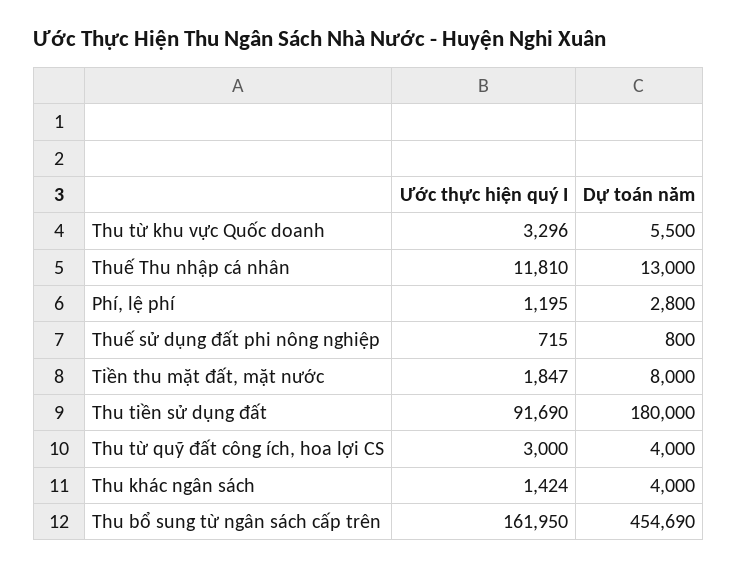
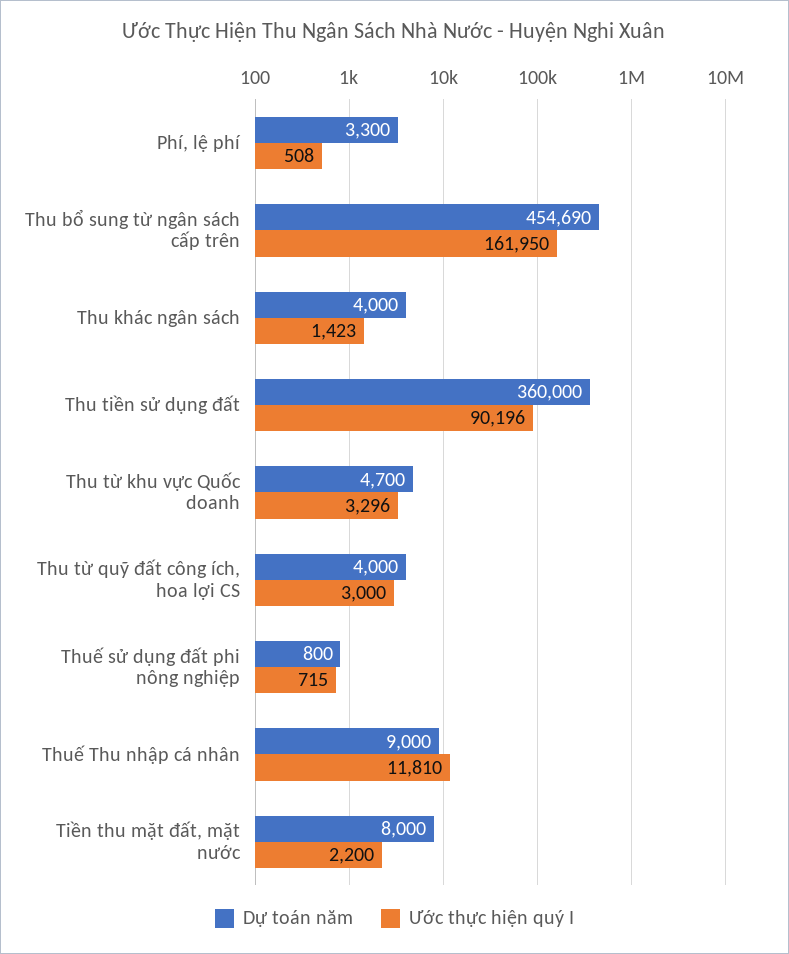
  {
    "Ước thực hiện quý I": {
      "Thu từ khu vực Quốc doanh": 3296,
      "Thuế Thu nhập cá nhân": 11810,
-     "Phí, lệ phí": 1195,
+     "Phí, lệ phí": 508,
      "Thuế sử dụng đất phi nông nghiệp": 715,
-     "Tiền thu mặt đất, mặt nước": 1847,
+     "Tiền thu mặt đất, mặt nước": 2200,
-     "Thu tiền sử dụng đất": 91690,
+     "Thu tiền sử dụng đất": 90196,
      "Thu từ quỹ đất công ích, hoa lợi CS": 3000,
-     "Thu khác ngân sách": 1424,
+     "Thu khác ngân sách": 1423,
      "Thu bổ sung từ ngân sách cấp trên": 161950
    },
    "Dự toán năm": {
-     "Thu từ khu vực Quốc doanh": 5500,
+     "Thu từ khu vực Quốc doanh": 4700,
-     "Thuế Thu nhập cá nhân": 13000,
+     "Thuế Thu nhập cá nhân": 9000,
-     "Phí, lệ phí": 2800,
+     "Phí, lệ phí": 3300,
      "Thuế sử dụng đất phi nông nghiệp": 800,
      "Tiền thu mặt đất, mặt nước": 8000,
-     "Thu tiền sử dụng đất": 180000,
+     "Thu tiền sử dụng đất": 360000,
      "Thu từ quỹ đất công ích, hoa lợi CS": 4000,
      "Thu khác ngân sách": 4000,
      "Thu bổ sung từ ngân sách cấp trên": 454690
    }
  }

